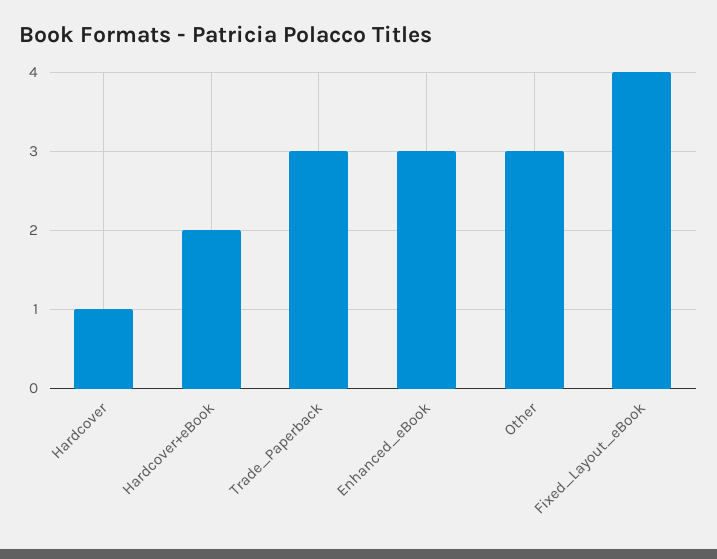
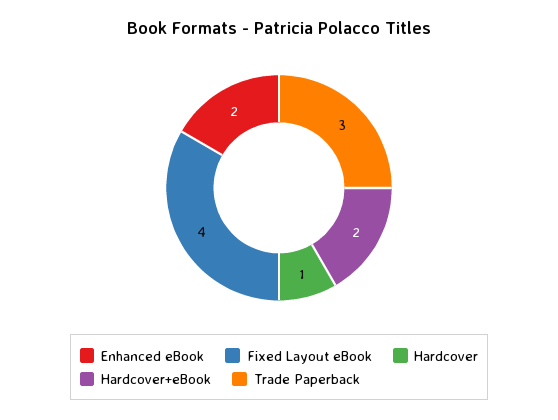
  {
    "Hardcover": 1,
    "Hardcover+eBook": 2,
    "Trade_Paperback": 3,
-   "Enhanced_eBook": 3,
+   "Enhanced_eBook": 2,
-   "Other": 3,
    "Fixed_Layout_eBook": 4
  }

